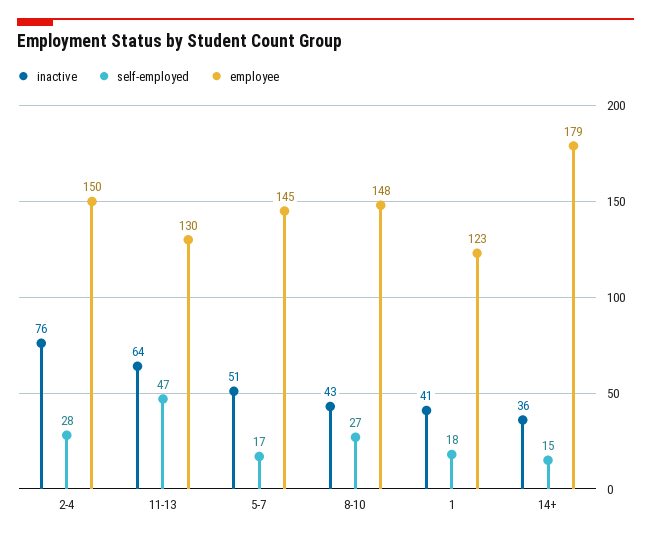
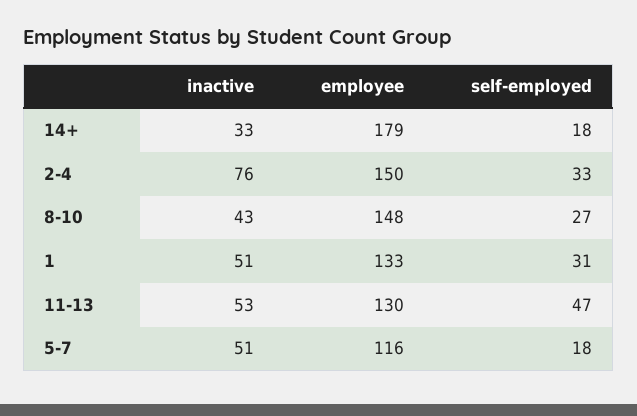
  {
    "inactive": {
      "2-4": 76,
-     "11-13": 64,
+     "11-13": 53,
      "5-7": 51,
      "8-10": 43,
-     "1": 41,
+     "1": 51,
-     "14+": 36
+     "14+": 33
    },
    "self-employed": {
-     "2-4": 28,
+     "2-4": 33,
      "11-13": 47,
-     "5-7": 17,
+     "5-7": 18,
      "8-10": 27,
-     "1": 18,
+     "1": 31,
-     "14+": 15
+     "14+": 18
    },
    "employee": {
      "2-4": 150,
      "11-13": 130,
-     "5-7": 145,
+     "5-7": 116,
      "8-10": 148,
-     "1": 123,
+     "1": 133,
      "14+": 179
    }
  }

